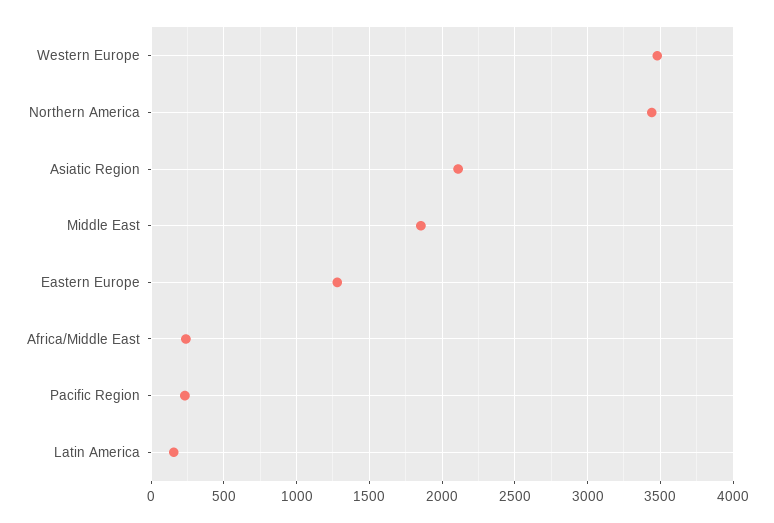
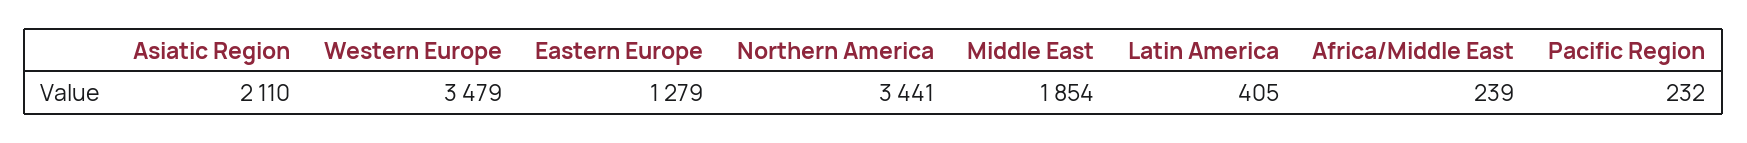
  {
    "Western Europe": 3479,
    "Northern America": 3441,
    "Asiatic Region": 2110,
    "Middle East": 1854,
    "Eastern Europe": 1279,
    "Africa/Middle East": 239,
    "Pacific Region": 232,
-   "Latin America": 150
+   "Latin America": 405
  }

